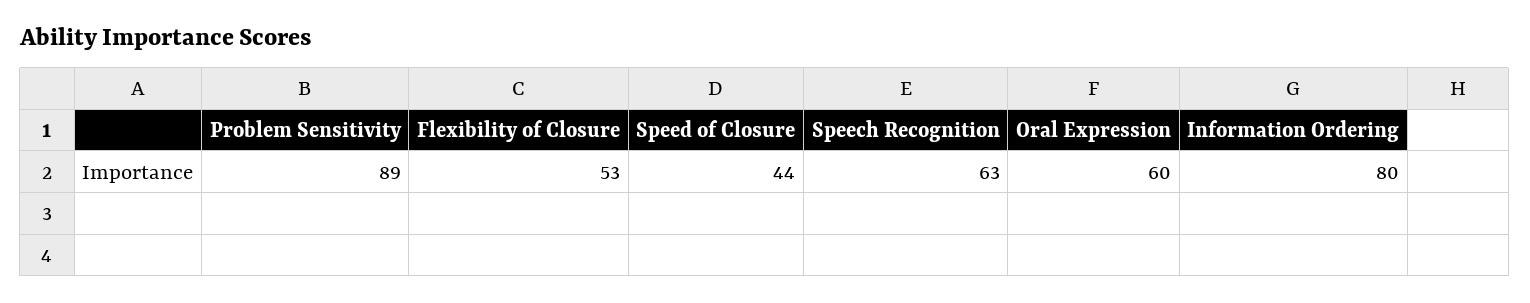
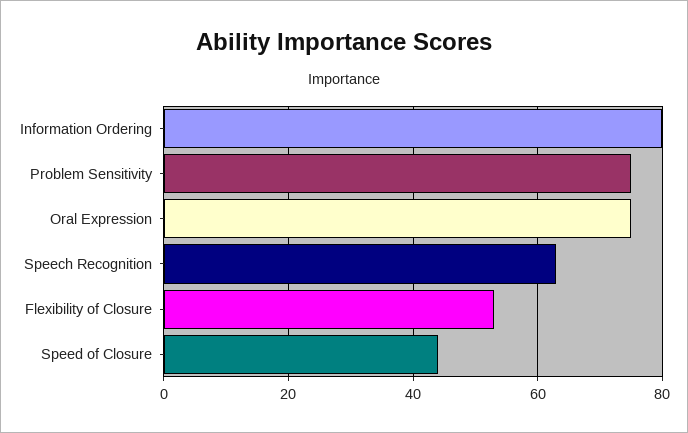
  {
-   "Problem Sensitivity": 89,
+   "Problem Sensitivity": 75,
    "Flexibility of Closure": 53,
    "Speed of Closure": 44,
    "Speech Recognition": 63,
-   "Oral Expression": 60,
+   "Oral Expression": 75,
    "Information Ordering": 80
  }

